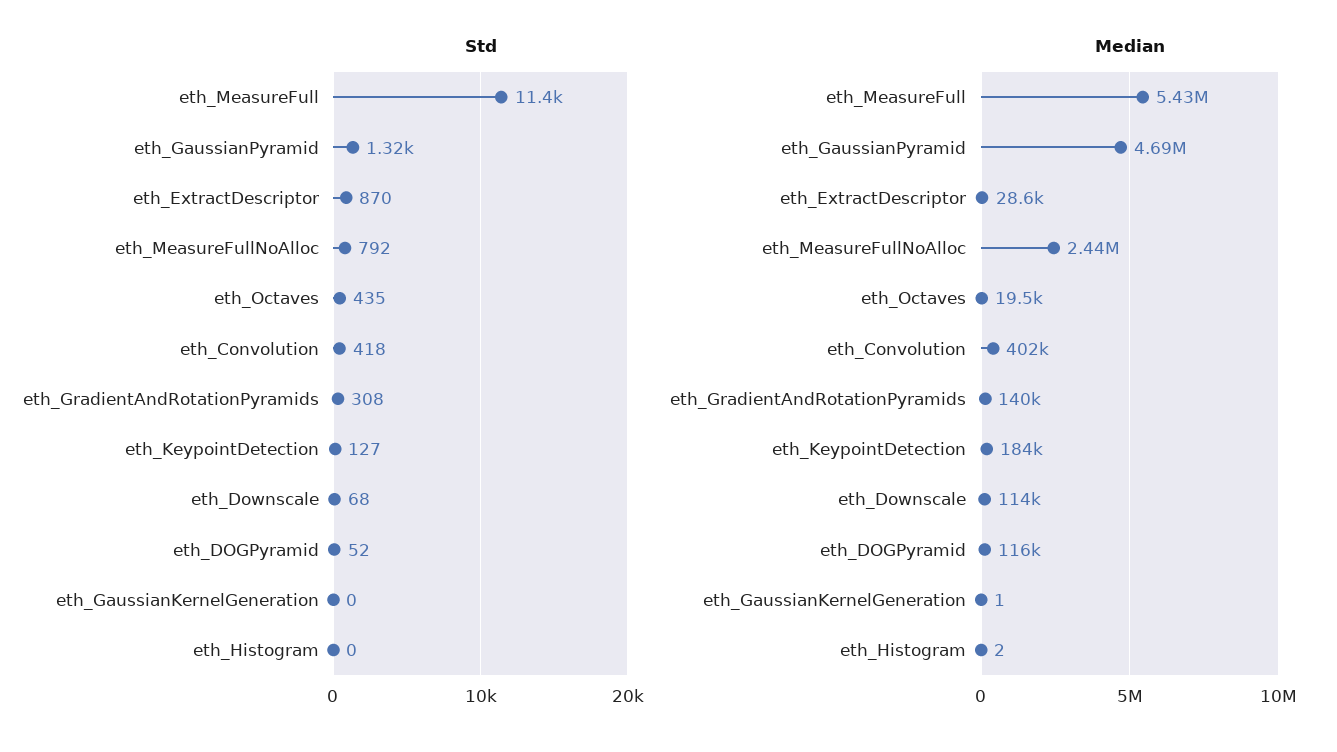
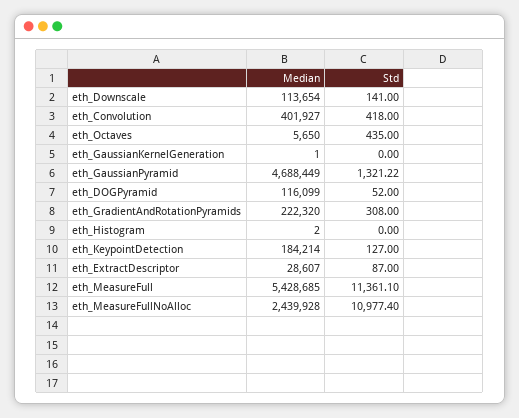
  {
    "Std": {
      "eth_MeasureFull": 11361.1,
      "eth_GaussianPyramid": 1321.22,
-     "eth_ExtractDescriptor": 870,
+     "eth_ExtractDescriptor": 87,
-     "eth_MeasureFullNoAlloc": 792,
+     "eth_MeasureFullNoAlloc": 10977.4,
      "eth_Octaves": 435,
      "eth_Convolution": 418,
      "eth_GradientAndRotationPyramids": 308,
      "eth_KeypointDetection": 127,
-     "eth_Downscale": 68,
+     "eth_Downscale": 141,
      "eth_DOGPyramid": 52,
      "eth_GaussianKernelGeneration": 0,
      "eth_Histogram": 0
    },
    "Median": {
      "eth_MeasureFull": 5428685,
      "eth_GaussianPyramid": 4688449,
      "eth_ExtractDescriptor": 28607,
      "eth_MeasureFullNoAlloc": 2439928,
-     "eth_Octaves": 19500,
+     "eth_Octaves": 5650,
      "eth_Convolution": 401927,
-     "eth_GradientAndRotationPyramids": 140000,
+     "eth_GradientAndRotationPyramids": 222320,
      "eth_KeypointDetection": 184214,
      "eth_Downscale": 113654,
      "eth_DOGPyramid": 116099,
      "eth_GaussianKernelGeneration": 1,
      "eth_Histogram": 2
    }
  }

